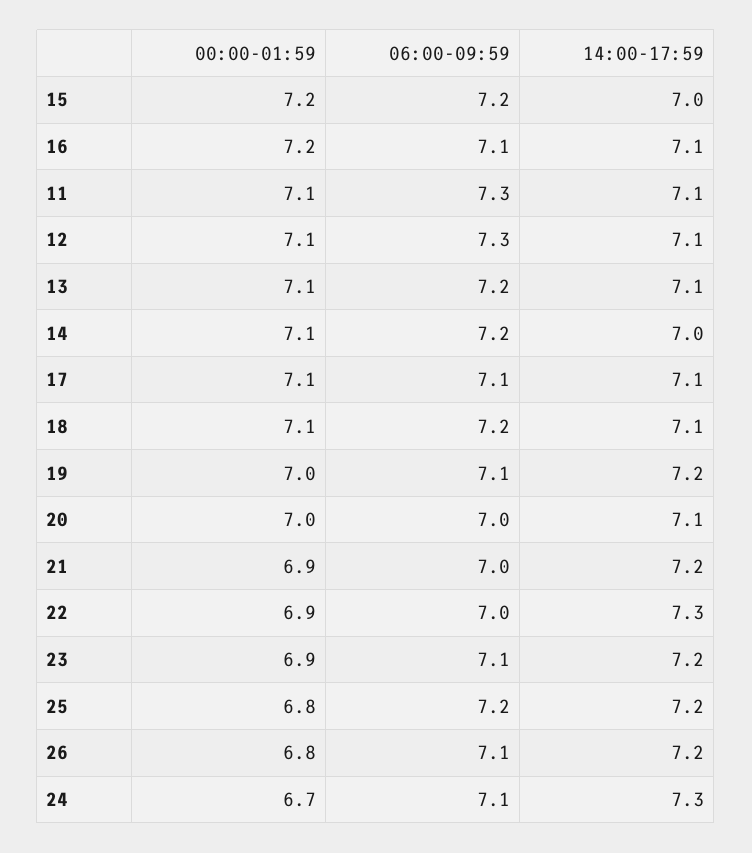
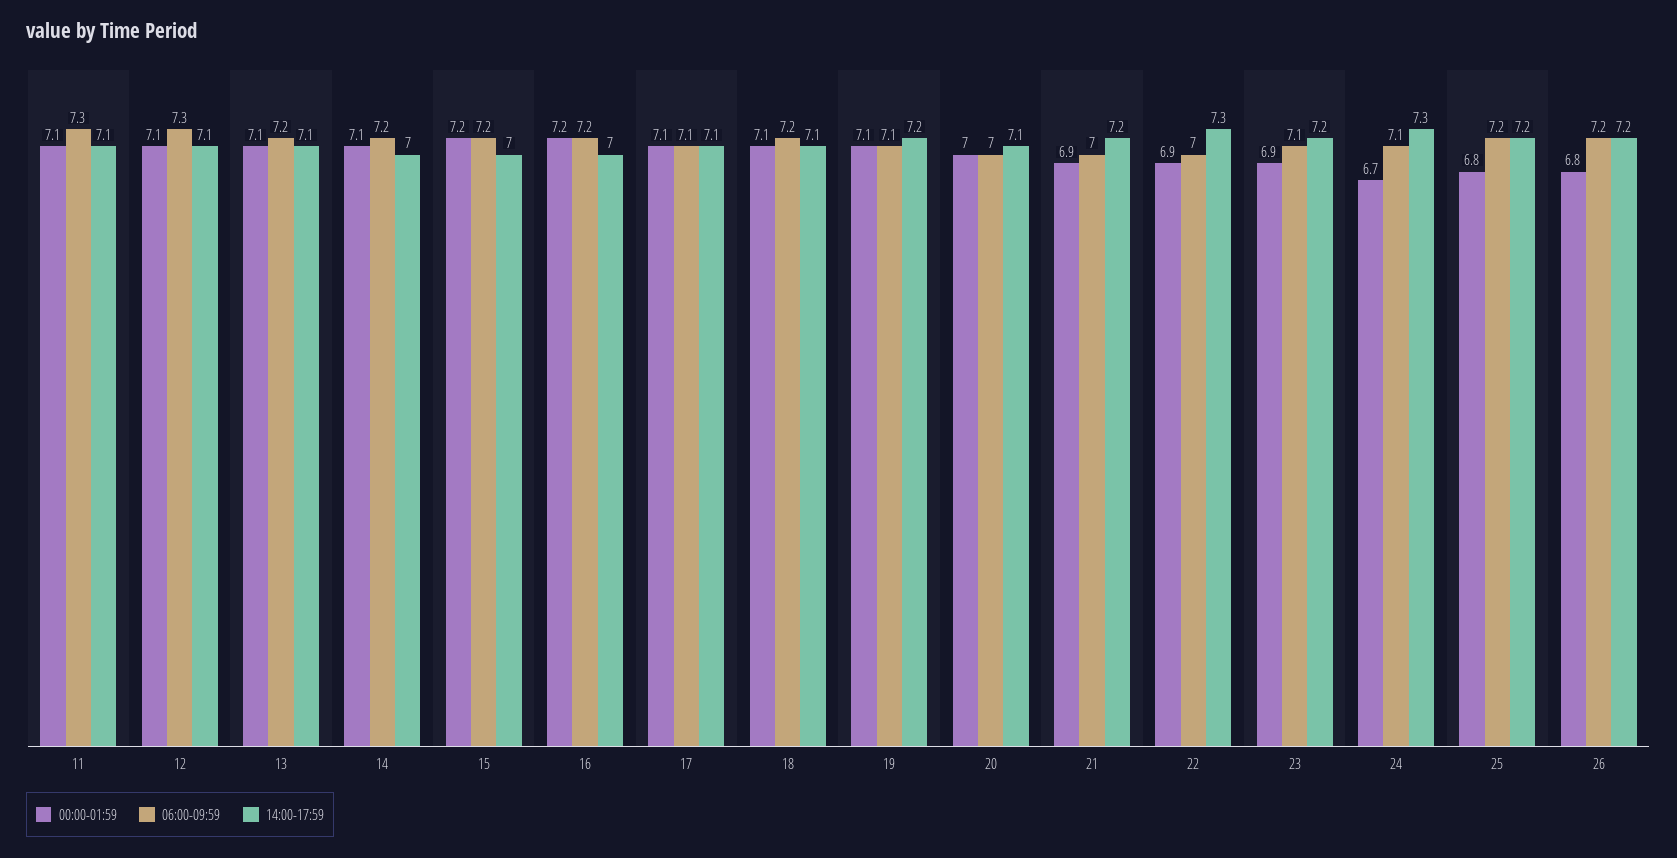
  {
    "00:00-01:59": {
      "15": 7.2,
      "16": 7.2,
      "11": 7.1,
      "12": 7.1,
      "13": 7.1,
      "14": 7.1,
      "17": 7.1,
      "18": 7.1,
-     "19": 7,
+     "19": 7.1,
      "20": 7,
      "21": 6.9,
      "22": 6.9,
      "23": 6.9,
      "25": 6.8,
      "26": 6.8,
      "24": 6.7
    },
    "06:00-09:59": {
      "15": 7.2,
-     "16": 7.1,
+     "16": 7.2,
      "11": 7.3,
      "12": 7.3,
      "13": 7.2,
      "14": 7.2,
      "17": 7.1,
      "18": 7.2,
      "19": 7.1,
      "20": 7,
      "21": 7,
      "22": 7,
      "23": 7.1,
      "25": 7.2,
-     "26": 7.1,
+     "26": 7.2,
      "24": 7.1
    },
    "14:00-17:59": {
      "15": 7,
-     "16": 7.1,
+     "16": 7,
      "11": 7.1,
      "12": 7.1,
      "13": 7.1,
      "14": 7,
      "17": 7.1,
      "18": 7.1,
      "19": 7.2,
      "20": 7.1,
      "21": 7.2,
      "22": 7.3,
      "23": 7.2,
      "25": 7.2,
      "26": 7.2,
      "24": 7.3
    }
  }

